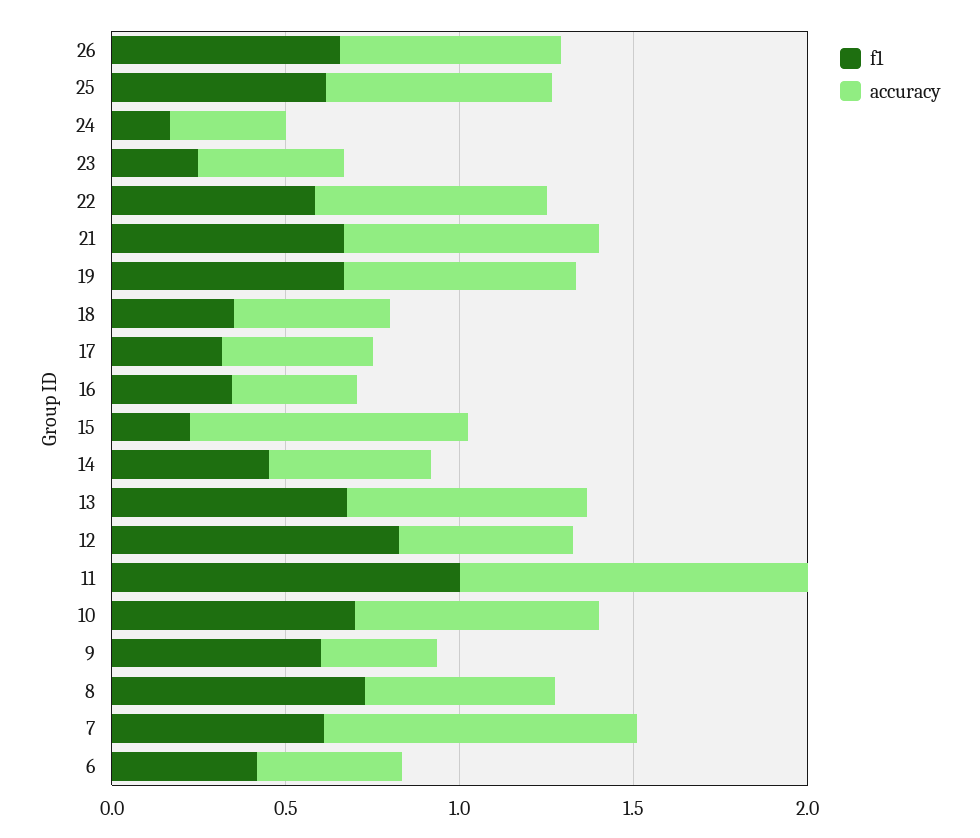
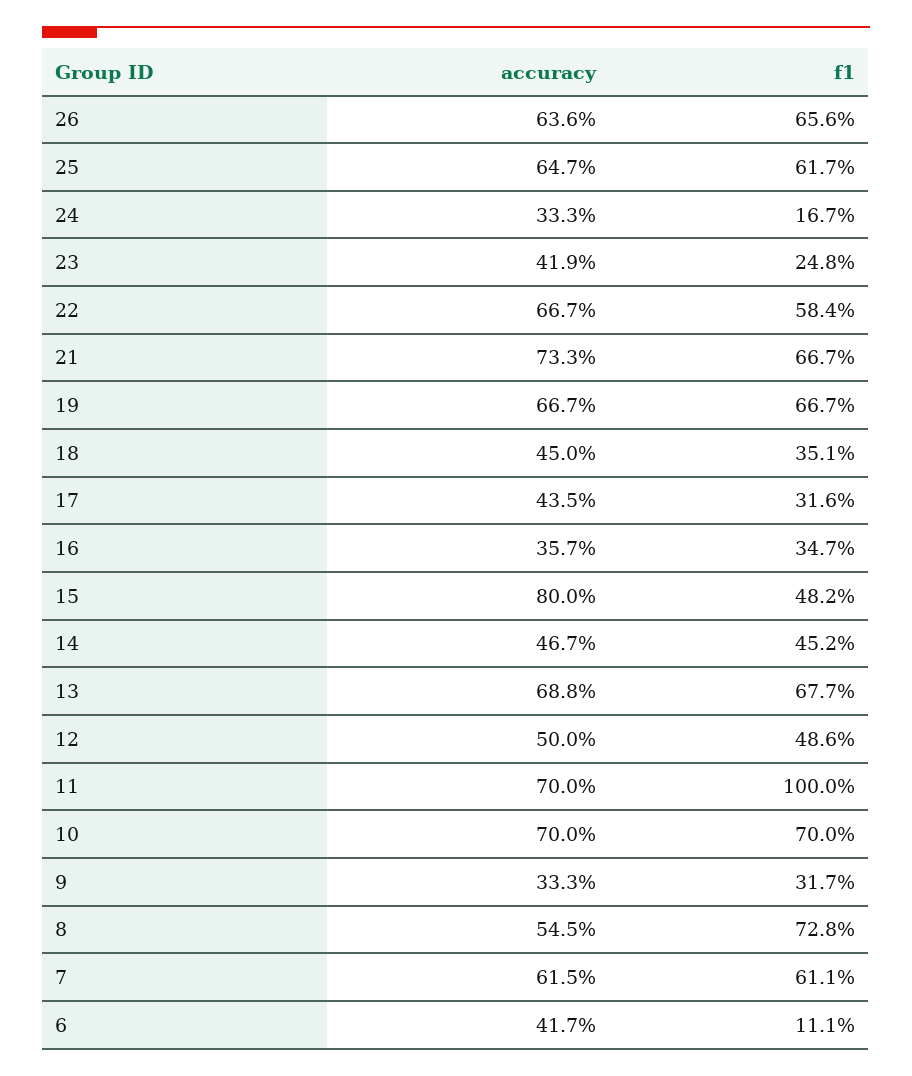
  {
    "f1": {
      "26": 0.656,
      "25": 0.617,
      "24": 0.167,
      "23": 0.248,
      "22": 0.584,
      "21": 0.667,
      "19": 0.667,
      "18": 0.351,
      "17": 0.316,
      "16": 0.347,
-     "15": 0.2,
+     "15": 0.482,
      "14": 0.452,
      "13": 0.677,
-     "12": 0.8,
+     "12": 0.486,
      "11": 1,
      "10": 0.7,
-     "9": 0.6,
+     "9": 0.317,
      "8": 0.728,
      "7": 0.611,
-     "6": 0.4
+     "6": 0.111
    },
    "accuracy": {
      "26": 0.636,
      "25": 0.647,
      "24": 0.333,
      "23": 0.419,
      "22": 0.667,
      "21": 0.733,
      "19": 0.667,
      "18": 0.45,
      "17": 0.435,
      "16": 0.357,
      "15": 0.8,
      "14": 0.467,
      "13": 0.688,
      "12": 0.5,
-     "11": 1,
+     "11": 0.7,
      "10": 0.7,
      "9": 0.333,
      "8": 0.545,
-     "7": 0.9,
+     "7": 0.615,
      "6": 0.417
    }
  }

